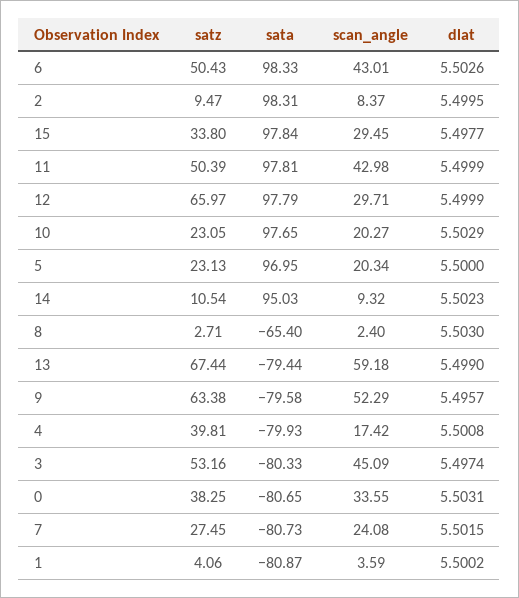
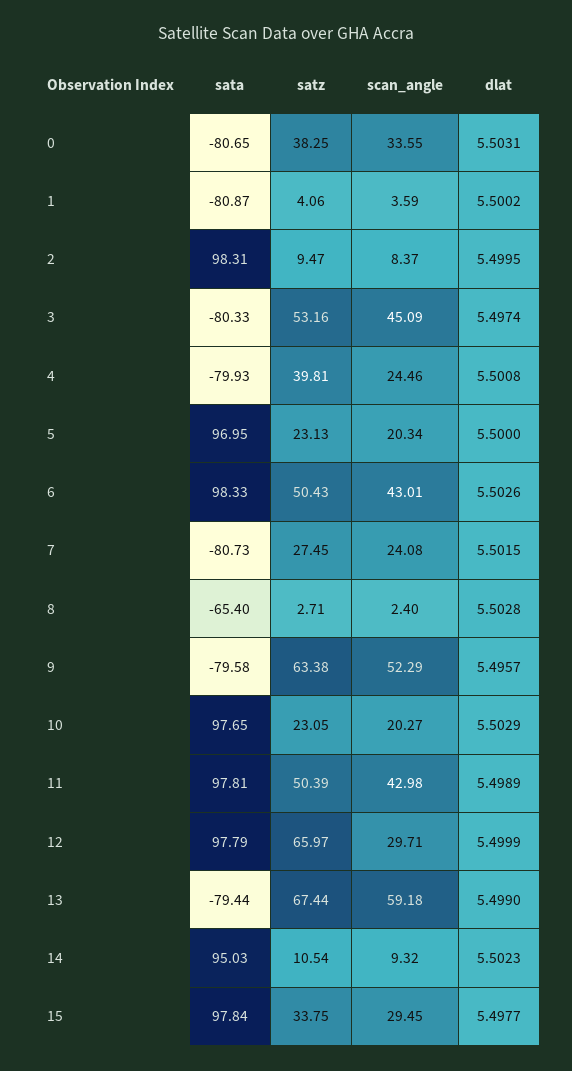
  {
    "satz": {
      "6": 50.43,
      "2": 9.47,
-     "15": 33.8,
+     "15": 33.75,
      "11": 50.39,
      "12": 65.97,
      "10": 23.05,
      "5": 23.13,
      "14": 10.54,
      "8": 2.71,
      "13": 67.44,
      "9": 63.38,
      "4": 39.81,
      "3": 53.16,
      "0": 38.25,
      "7": 27.45,
      "1": 4.06
    },
    "sata": {
      "6": 98.33,
      "2": 98.31,
      "15": 97.84,
      "11": 97.81,
      "12": 97.79,
      "10": 97.65,
      "5": 96.95,
      "14": 95.03,
      "8": -65.4,
      "13": -79.44,
      "9": -79.58,
      "4": -79.93,
      "3": -80.33,
      "0": -80.65,
      "7": -80.73,
      "1": -80.87
    },
    "scan_angle": {
      "6": 43.01,
      "2": 8.37,
      "15": 29.45,
      "11": 42.98,
      "12": 29.71,
      "10": 20.27,
      "5": 20.34,
      "14": 9.32,
      "8": 2.4,
      "13": 59.18,
      "9": 52.29,
-     "4": 17.42,
+     "4": 24.46,
      "3": 45.09,
      "0": 33.55,
      "7": 24.08,
      "1": 3.59
    },
    "dlat": {
      "6": 5.5026,
      "2": 5.4995,
      "15": 5.4977,
-     "11": 5.4999,
+     "11": 5.4989,
      "12": 5.4999,
      "10": 5.5029,
      "5": 5.5,
      "14": 5.5023,
-     "8": 5.503,
+     "8": 5.5028,
      "13": 5.499,
      "9": 5.4957,
      "4": 5.5008,
      "3": 5.4974,
      "0": 5.5031,
      "7": 5.5015,
      "1": 5.5002
    }
  }

